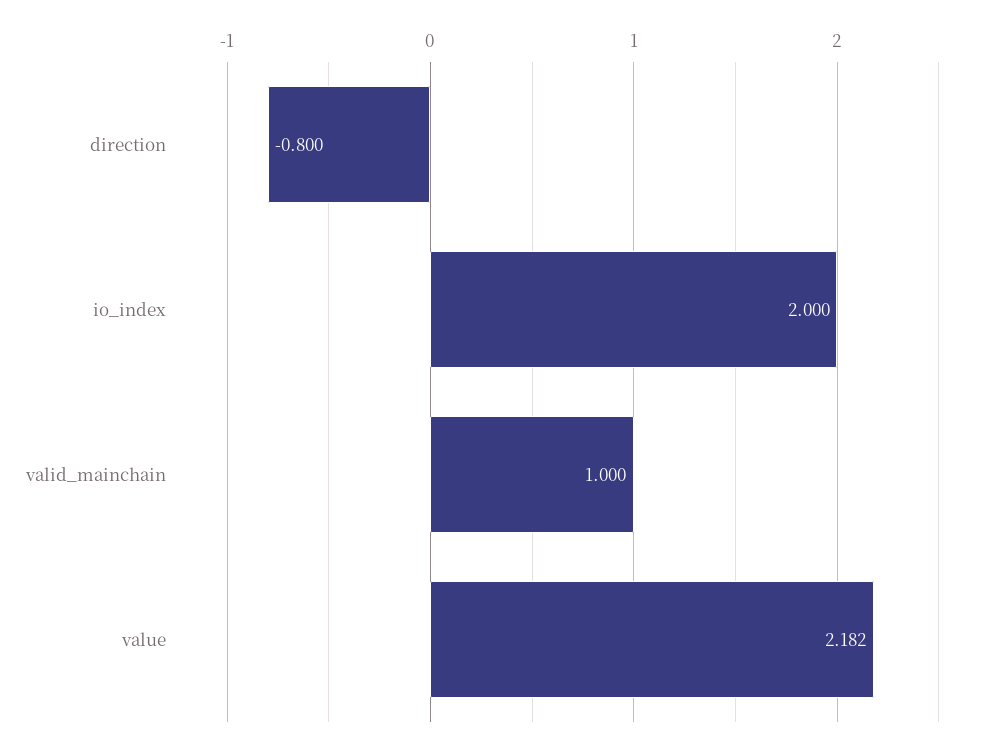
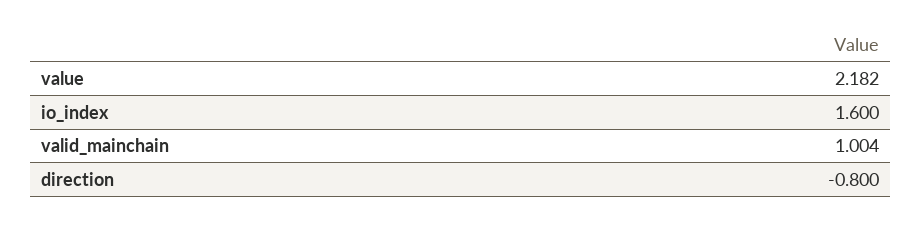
  {
    "direction": -0.8,
-   "io_index": 2,
+   "io_index": 1.6,
-   "valid_mainchain": 1,
+   "valid_mainchain": 1.004,
    "value": 2.182
  }

